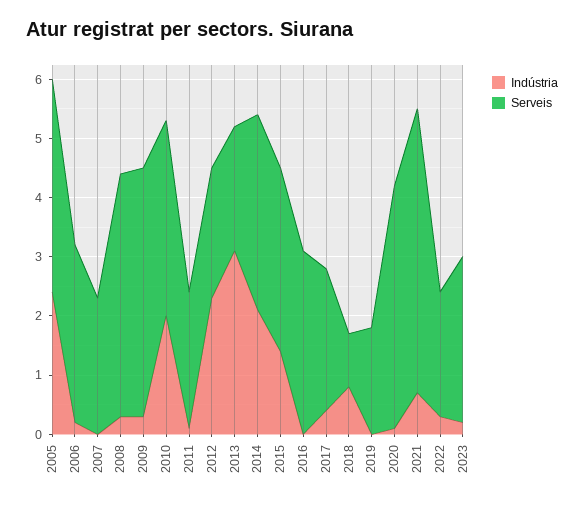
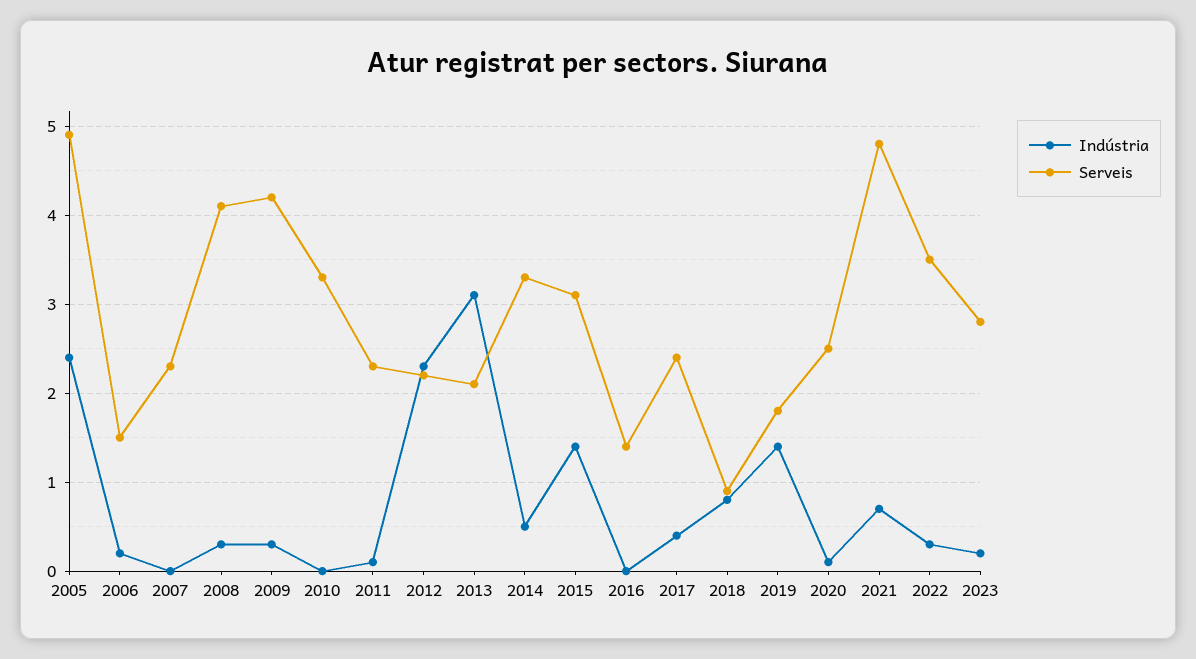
  {
    "Indústria": {
      "2005": 2.4,
      "2006": 0.2,
      "2007": 0,
      "2008": 0.3,
      "2009": 0.3,
-     "2010": 2,
+     "2010": 0,
      "2011": 0.1,
      "2012": 2.3,
      "2013": 3.1,
-     "2014": 2,
+     "2014": 0.5,
      "2015": 1.4,
      "2016": 0,
      "2017": 0.4,
      "2018": 0.8,
-     "2019": 0,
+     "2019": 1.4,
      "2020": 0.1,
      "2021": 0.7,
      "2022": 0.3,
      "2023": 0.2
    },
    "Serveis": {
-     "2005": 3.5,
+     "2005": 4.9,
-     "2006": 3,
+     "2006": 1.5,
      "2007": 2.3,
      "2008": 4.1,
      "2009": 4.2,
      "2010": 3.3,
      "2011": 2.3,
      "2012": 2.2,
      "2013": 2.1,
      "2014": 3.3,
      "2015": 3.1,
-     "2016": 3,
+     "2016": 1.4,
      "2017": 2.4,
      "2018": 0.9,
      "2019": 1.8,
-     "2020": 4,
+     "2020": 2.5,
      "2021": 4.8,
-     "2022": 2,
+     "2022": 3.5,
      "2023": 2.8
    }
  }

